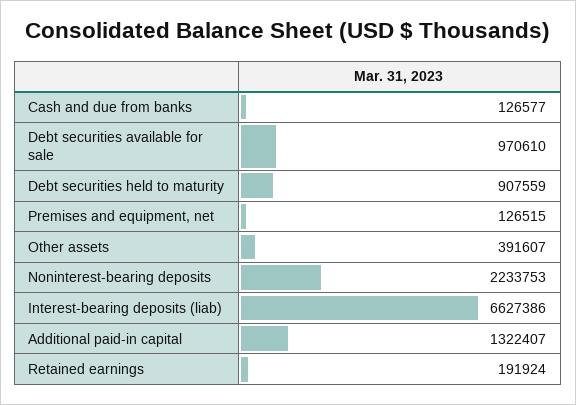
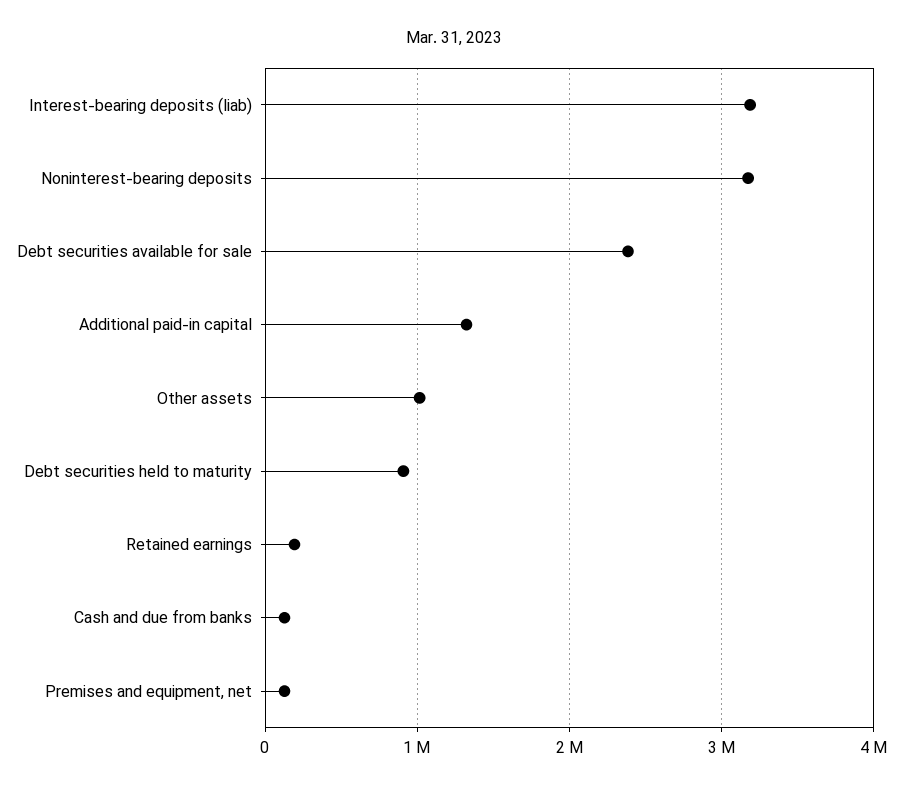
  {
    "Cash and due from banks": 126577,
-   "Debt securities available for sale": 970610,
+   "Debt securities available for sale": 2400000,
    "Debt securities held to maturity": 907559,
    "Premises and equipment, net": 126515,
-   "Other assets": 391607,
+   "Other assets": 1000000,
-   "Noninterest-bearing deposits": 2233753,
+   "Noninterest-bearing deposits": 3200000,
-   "Interest-bearing deposits (liab)": 6627386,
+   "Interest-bearing deposits (liab)": 3200000,
    "Additional paid-in capital": 1322407,
    "Retained earnings": 191924
  }

